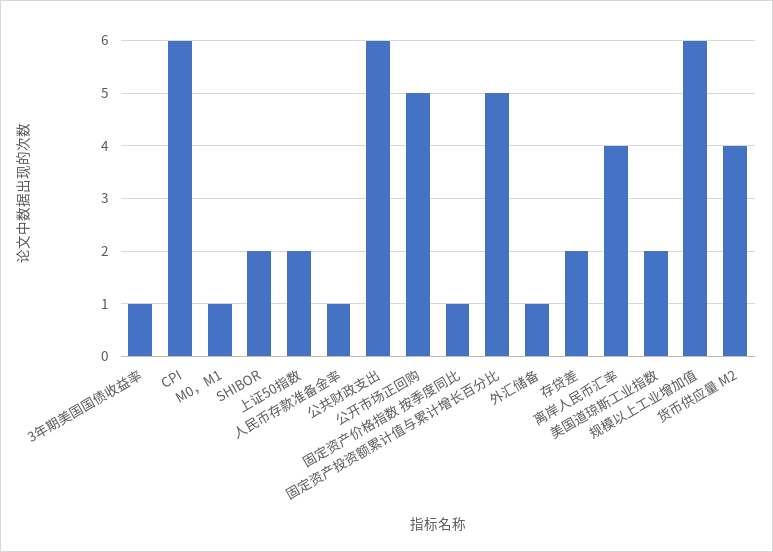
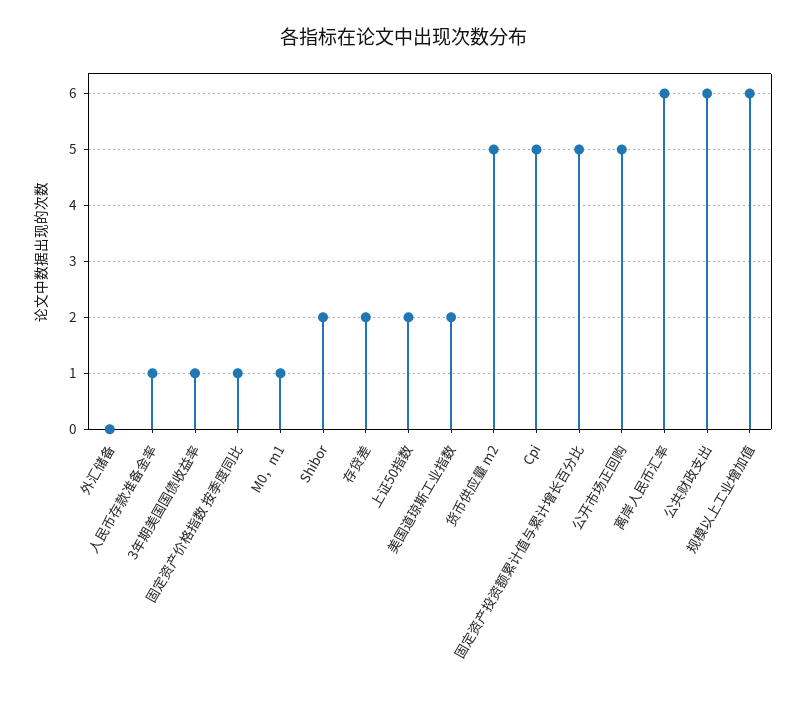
  {
    "3年期美国国债收益率": 1,
-   "CPI": 6,
+   "CPI": 5,
    "M0，M1": 1,
    "SHIBOR": 2,
    "上证50指数": 2,
    "人民币存款准备金率": 1,
    "公共财政支出": 6,
    "公开市场正回购": 5,
    "固定资产价格指数 按季度同比": 1,
    "固定资产投资额累计值与累计增长百分比": 5,
-   "外汇储备": 1,
+   "外汇储备": 0,
    "存贷差": 2,
-   "离岸人民币汇率": 4,
+   "离岸人民币汇率": 6,
    "美国道琼斯工业指数": 2,
    "规模以上工业增加值": 6,
-   "货币供应量 M2": 4
+   "货币供应量 M2": 5
  }

